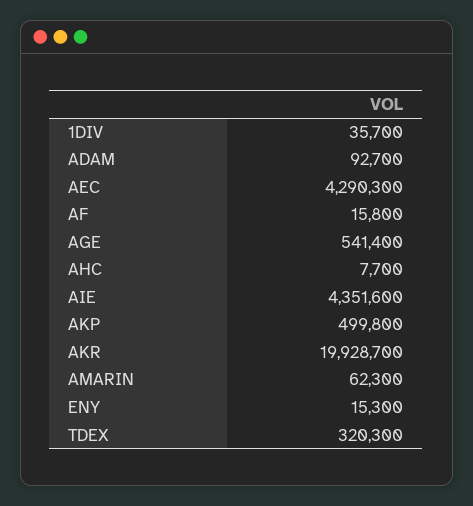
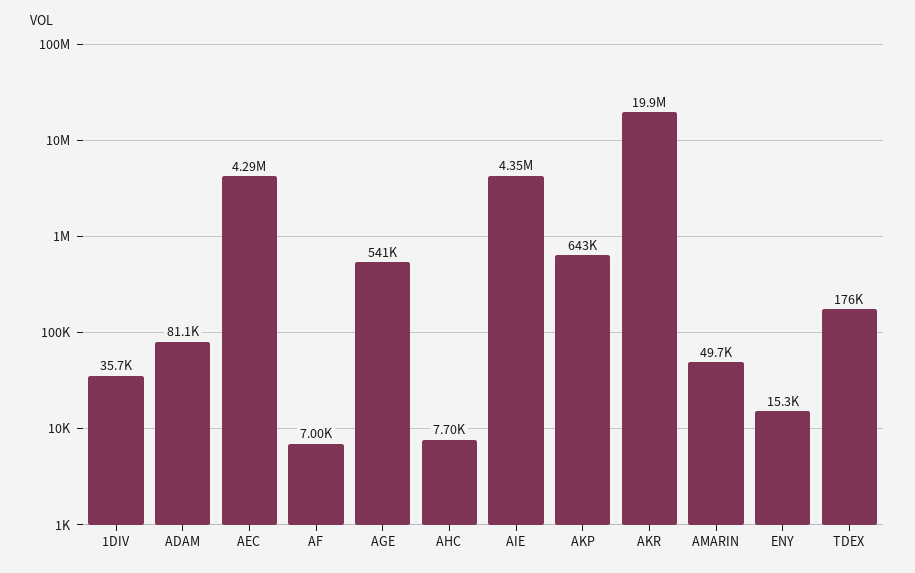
  {
    "1DIV": 35700,
-   "ADAM": 92700,
+   "ADAM": 81100,
    "AEC": 4290300,
-   "AF": 15800,
+   "AF": 7000,
    "AGE": 541400,
    "AHC": 7700,
    "AIE": 4351600,
-   "AKP": 499800,
+   "AKP": 643000,
    "AKR": 19928700,
-   "AMARIN": 62300,
+   "AMARIN": 49700,
    "ENY": 15300,
-   "TDEX": 320300
+   "TDEX": 176000
  }

